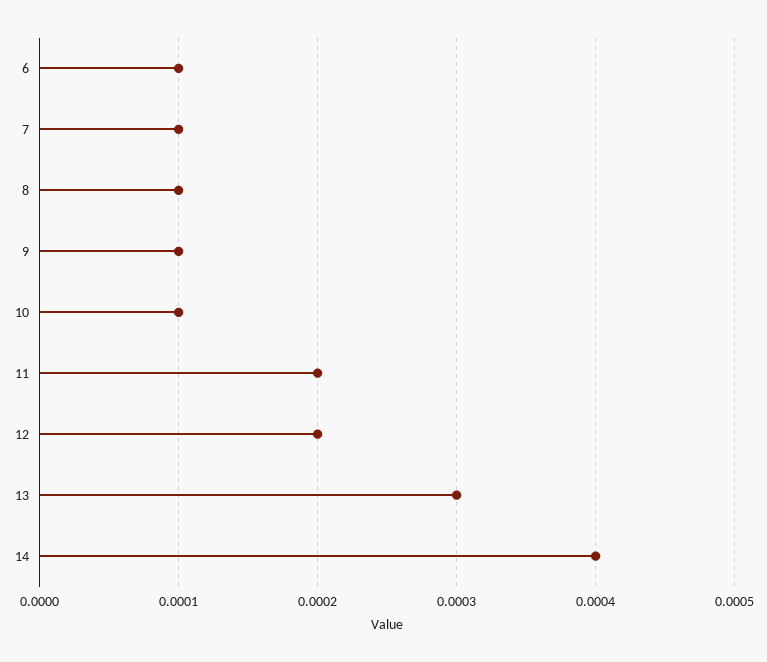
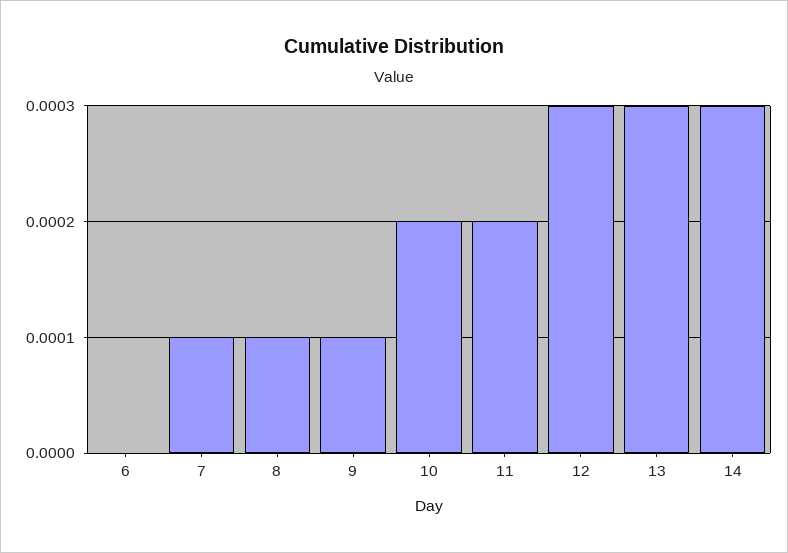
  {
-   "6": 0.0001,
+   "6": 0,
    "7": 0.0001,
    "8": 0.0001,
    "9": 0.0001,
-   "10": 0.0001,
+   "10": 0.0002,
    "11": 0.0002,
-   "12": 0.0002,
+   "12": 0.0003,
    "13": 0.0003,
-   "14": 0.0004
+   "14": 0.0003
  }

